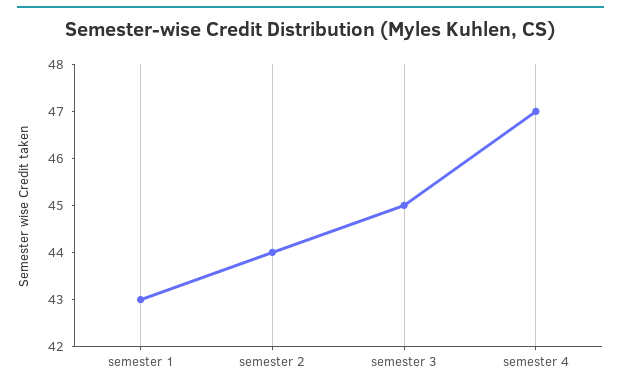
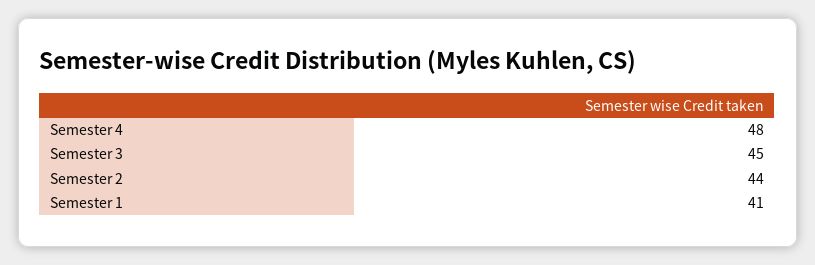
  {
-   "semester 1": 43,
+   "semester 1": 41,
    "semester 2": 44,
    "semester 3": 45,
-   "semester 4": 47
+   "semester 4": 48
  }

